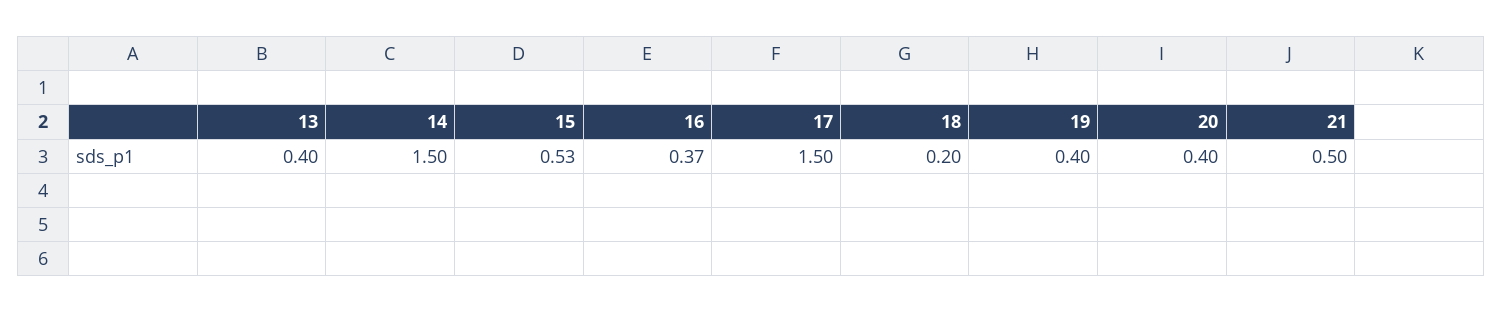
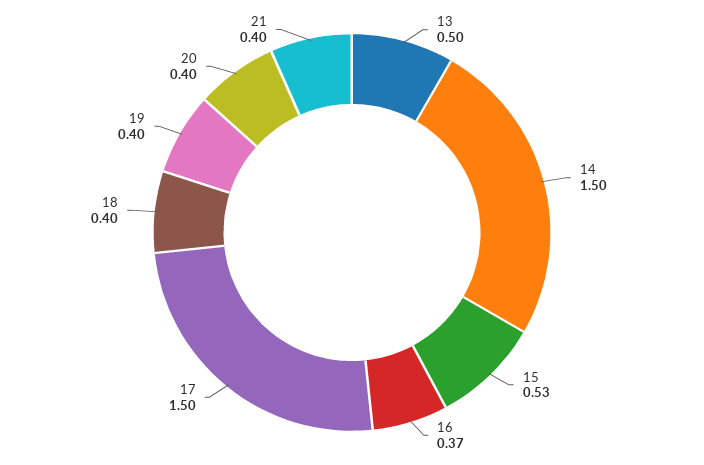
  {
-   "13": 0.4,
+   "13": 0.5,
    "14": 1.5,
    "15": 0.53,
    "16": 0.37,
    "17": 1.5,
-   "18": 0.2,
+   "18": 0.4,
    "19": 0.4,
    "20": 0.4,
-   "21": 0.5
+   "21": 0.4
  }

